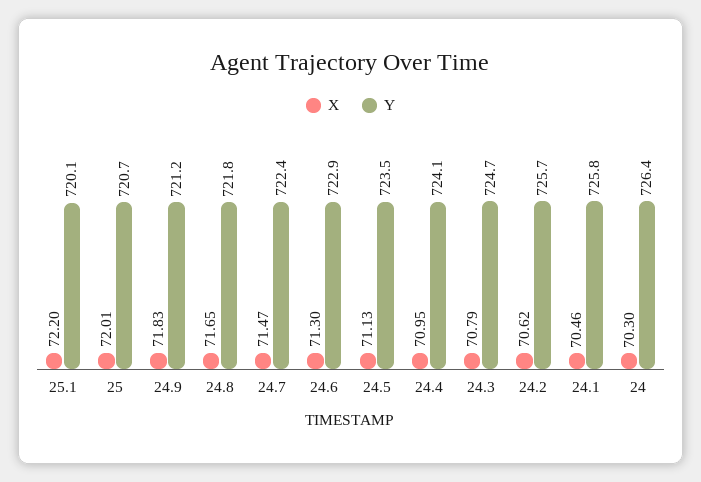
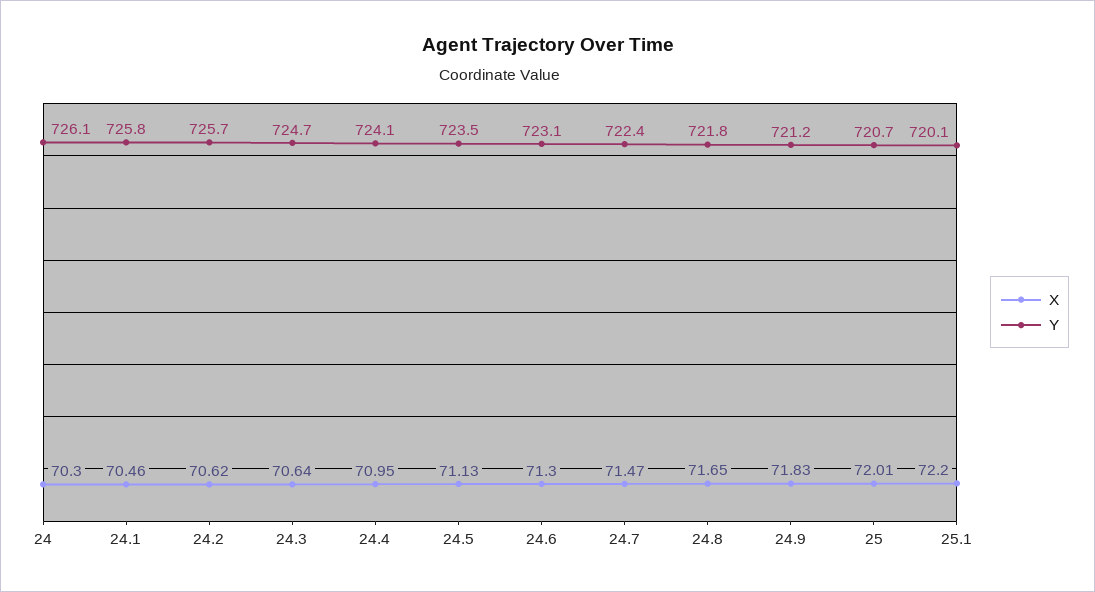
  {
    "X": {
      "25.1": 72.2,
      "25": 72.01,
      "24.9": 71.83,
      "24.8": 71.65,
      "24.7": 71.47,
      "24.6": 71.3,
      "24.5": 71.13,
      "24.4": 70.95,
-     "24.3": 70.79,
+     "24.3": 70.64,
      "24.2": 70.62,
      "24.1": 70.46,
      "24": 70.3
    },
    "Y": {
      "25.1": 720.1,
      "25": 720.7,
      "24.9": 721.2,
      "24.8": 721.8,
      "24.7": 722.4,
-     "24.6": 722.9,
+     "24.6": 723.1,
      "24.5": 723.5,
      "24.4": 724.1,
      "24.3": 724.7,
      "24.2": 725.7,
      "24.1": 725.8,
-     "24": 726.4
+     "24": 726.1
    }
  }

